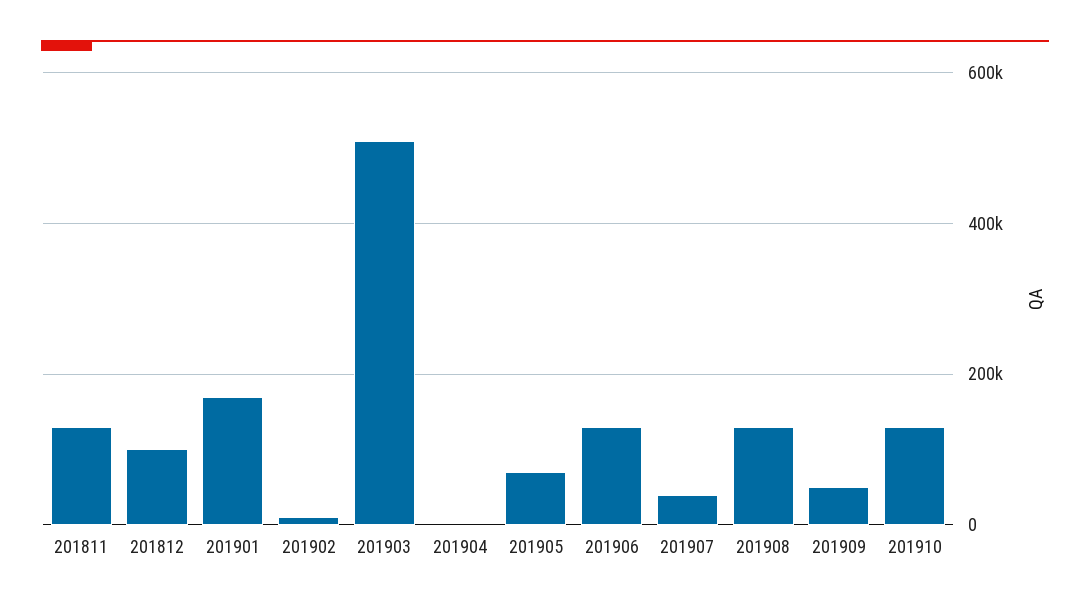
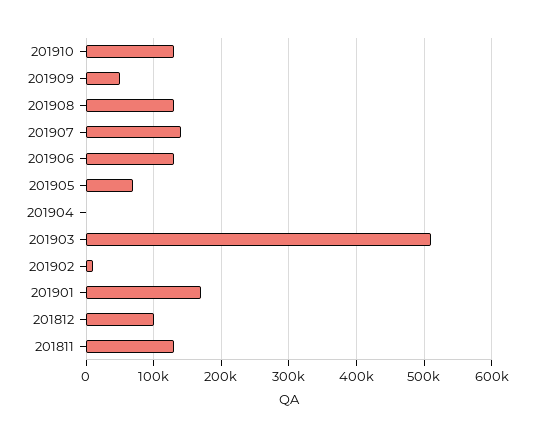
  {
    "201811": 130000,
    "201812": 100000,
    "201901": 170000,
    "201902": 10000,
    "201903": 510000,
    "201904": 0,
    "201905": 70000,
    "201906": 130000,
-   "201907": 40000,
+   "201907": 140000,
    "201908": 130000,
    "201909": 50000,
    "201910": 130000
  }

